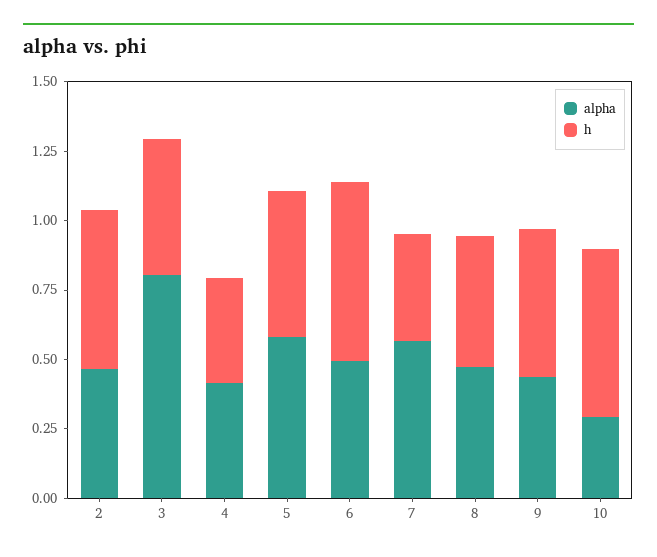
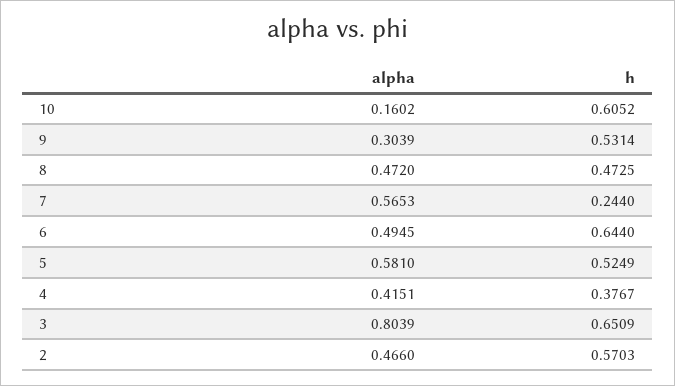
  {
    "alpha": {
      "2": 0.466,
      "3": 0.8039,
      "4": 0.4151,
      "5": 0.581,
      "6": 0.4945,
      "7": 0.5653,
      "8": 0.472,
-     "9": 0.45,
+     "9": 0.3039,
-     "10": 0.3
+     "10": 0.1602
    },
    "h": {
      "2": 0.5703,
-     "3": 0.5,
+     "3": 0.6509,
      "4": 0.3767,
      "5": 0.5249,
      "6": 0.644,
-     "7": 0.4,
+     "7": 0.244,
      "8": 0.4725,
      "9": 0.5314,
      "10": 0.6052
    }
  }

